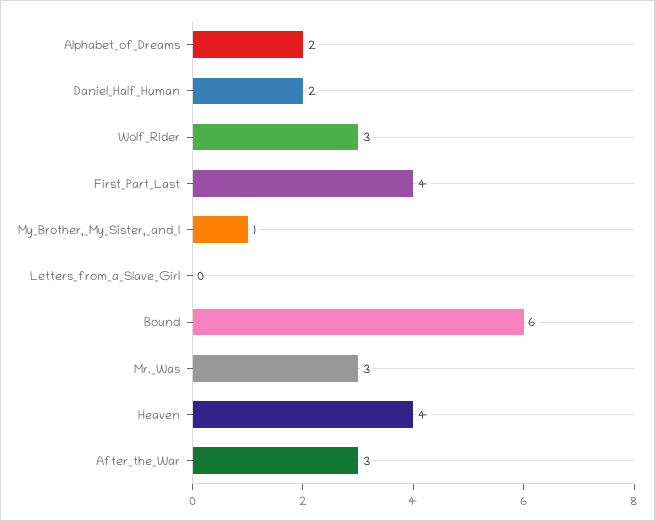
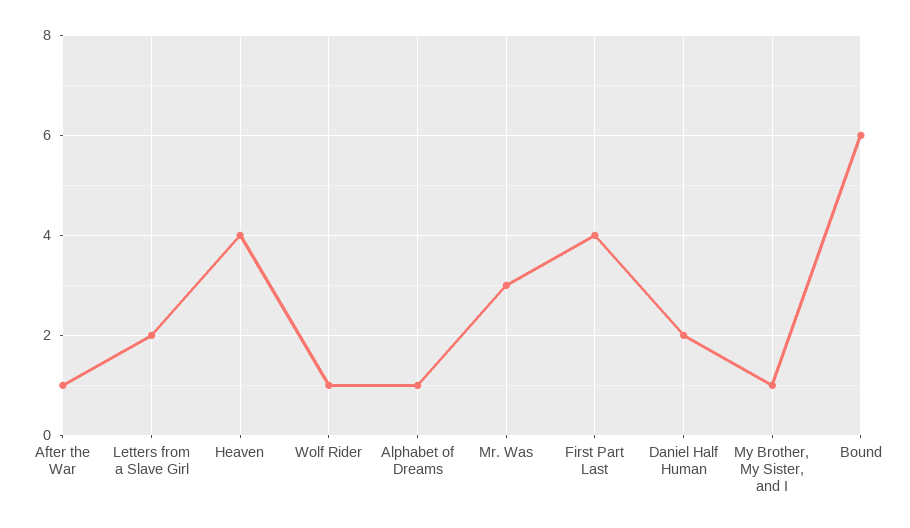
  {
-   "Alphabet_of_Dreams": 2,
+   "Alphabet_of_Dreams": 1,
    "Daniel_Half_Human": 2,
-   "Wolf_Rider": 3,
+   "Wolf_Rider": 1,
    "First_Part_Last": 4,
    "My_Brother,_My_Sister,_and_I": 1,
-   "Letters_from_a_Slave_Girl": 0,
+   "Letters_from_a_Slave_Girl": 2,
    "Bound": 6,
    "Mr._Was": 3,
    "Heaven": 4,
-   "After_the_War": 3
+   "After_the_War": 1
  }

